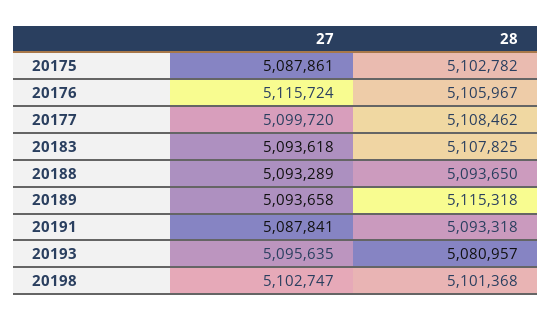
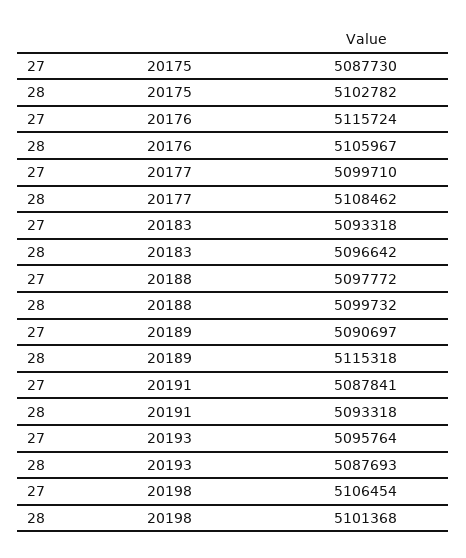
  {
    "27": {
-     "20175": 5087861,
+     "20175": 5087730,
      "20176": 5115724,
-     "20177": 5099720,
+     "20177": 5099710,
-     "20183": 5093618,
+     "20183": 5093318,
-     "20188": 5093289,
+     "20188": 5097772,
-     "20189": 5093658,
+     "20189": 5090697,
      "20191": 5087841,
-     "20193": 5095635,
+     "20193": 5095764,
-     "20198": 5102747
+     "20198": 5106454
    },
    "28": {
      "20175": 5102782,
      "20176": 5105967,
      "20177": 5108462,
-     "20183": 5107825,
+     "20183": 5096642,
-     "20188": 5093650,
+     "20188": 5099732,
      "20189": 5115318,
      "20191": 5093318,
-     "20193": 5080957,
+     "20193": 5087693,
      "20198": 5101368
    }
  }

